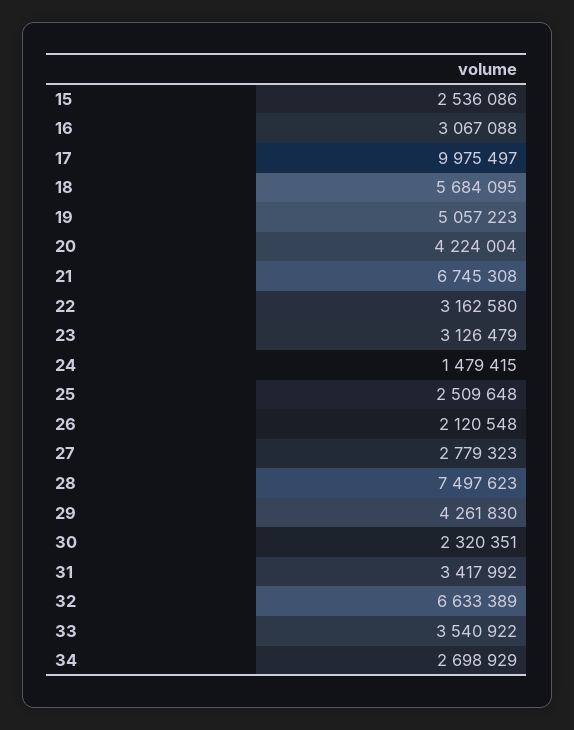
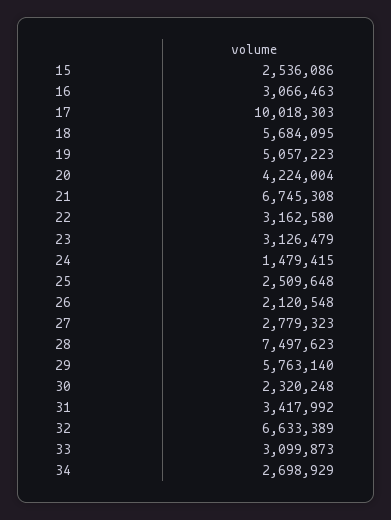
  {
    "15": 2536086,
-   "16": 3067088,
+   "16": 3066463,
-   "17": 9975497,
+   "17": 10018303,
    "18": 5684095,
    "19": 5057223,
    "20": 4224004,
    "21": 6745308,
    "22": 3162580,
    "23": 3126479,
    "24": 1479415,
    "25": 2509648,
    "26": 2120548,
    "27": 2779323,
    "28": 7497623,
-   "29": 4261830,
+   "29": 5763140,
-   "30": 2320351,
+   "30": 2320248,
    "31": 3417992,
    "32": 6633389,
-   "33": 3540922,
+   "33": 3099873,
    "34": 2698929
  }

